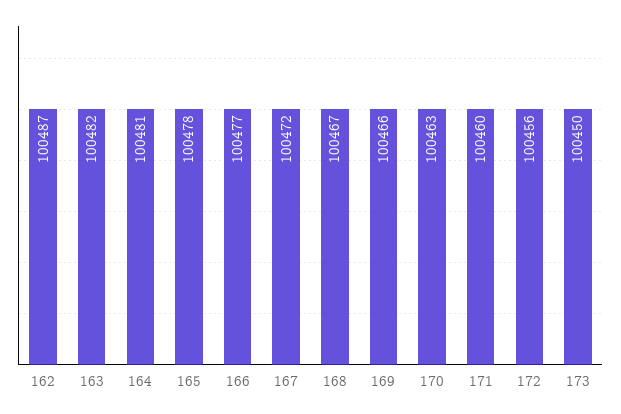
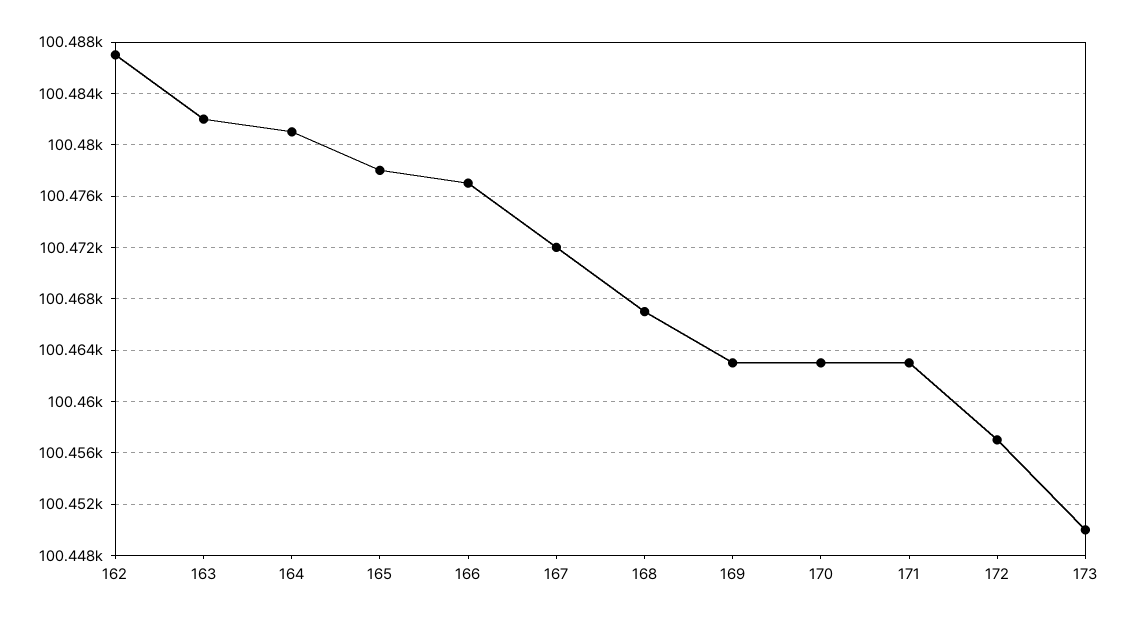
  {
    "162": 100487,
    "163": 100482,
    "164": 100481,
    "165": 100478,
    "166": 100477,
    "167": 100472,
    "168": 100467,
-   "169": 100466,
+   "169": 100463,
    "170": 100463,
-   "171": 100460,
+   "171": 100463,
-   "172": 100456,
+   "172": 100457,
    "173": 100450
  }

